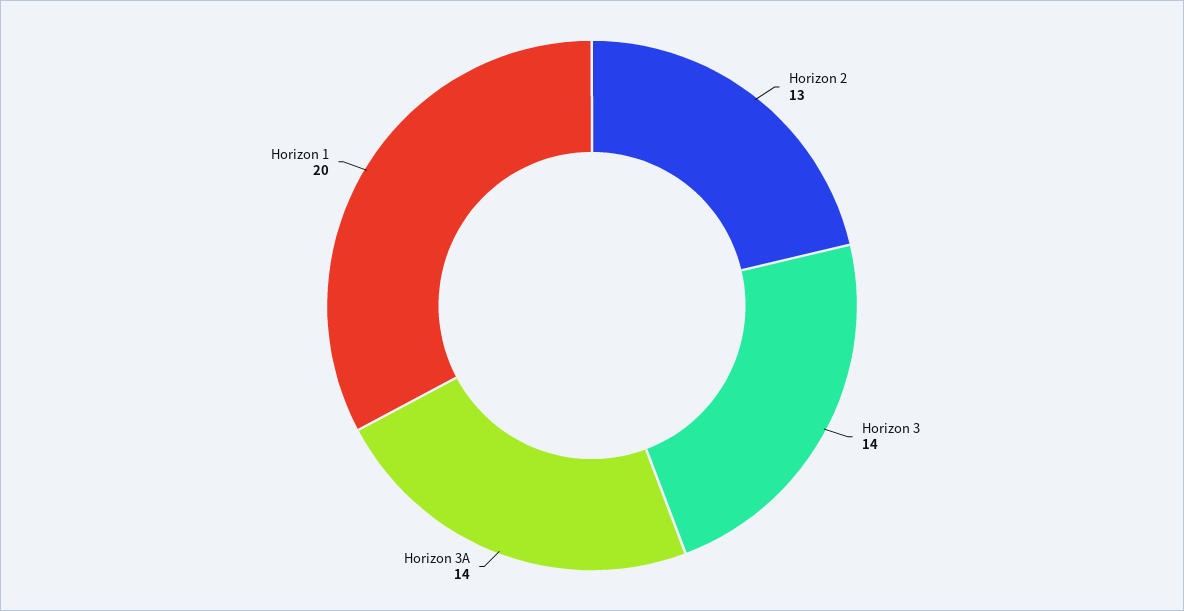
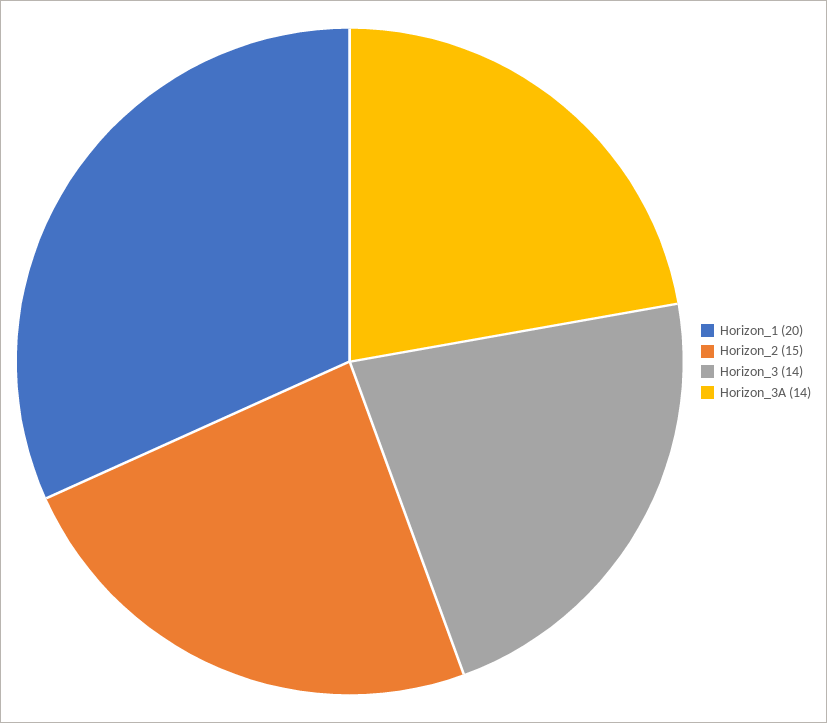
  {
-   "Horizon 2": 13,
+   "Horizon 2": 15,
    "Horizon 3": 14,
    "Horizon 3A": 14,
    "Horizon 1": 20
  }

